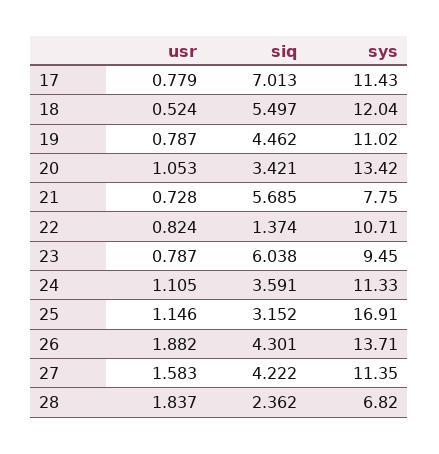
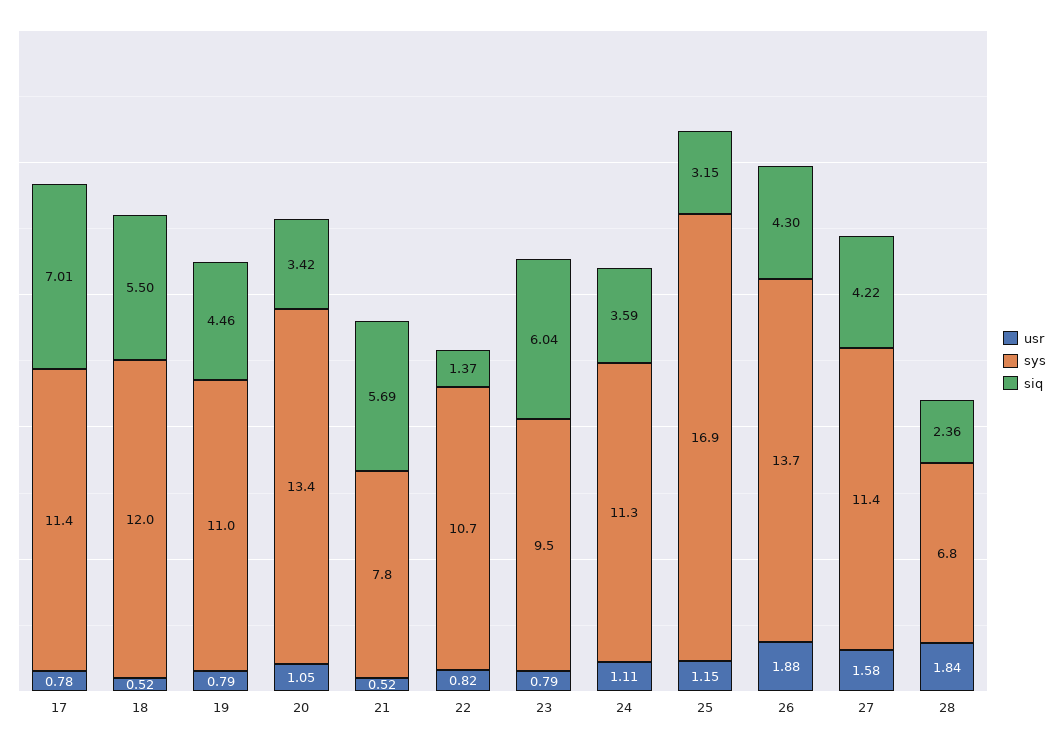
  {
    "usr": {
      "17": 0.779,
      "18": 0.524,
      "19": 0.787,
      "20": 1.053,
-     "21": 0.728,
+     "21": 0.52,
      "22": 0.824,
      "23": 0.787,
      "24": 1.105,
      "25": 1.146,
      "26": 1.882,
      "27": 1.583,
      "28": 1.837
    },
    "siq": {
      "17": 7.013,
      "18": 5.497,
      "19": 4.462,
      "20": 3.421,
      "21": 5.685,
      "22": 1.374,
      "23": 6.038,
      "24": 3.591,
      "25": 3.152,
      "26": 4.301,
      "27": 4.222,
      "28": 2.362
    },
    "sys": {
      "17": 11.43,
      "18": 12.04,
      "19": 11.02,
      "20": 13.42,
      "21": 7.75,
      "22": 10.71,
      "23": 9.45,
      "24": 11.33,
      "25": 16.91,
      "26": 13.71,
      "27": 11.35,
      "28": 6.82
    }
  }

